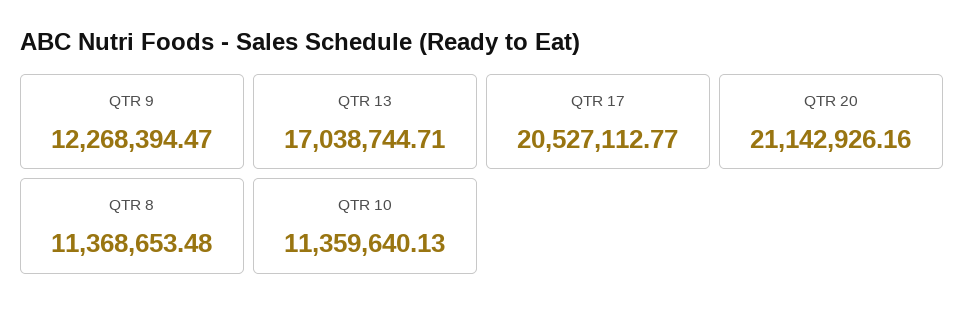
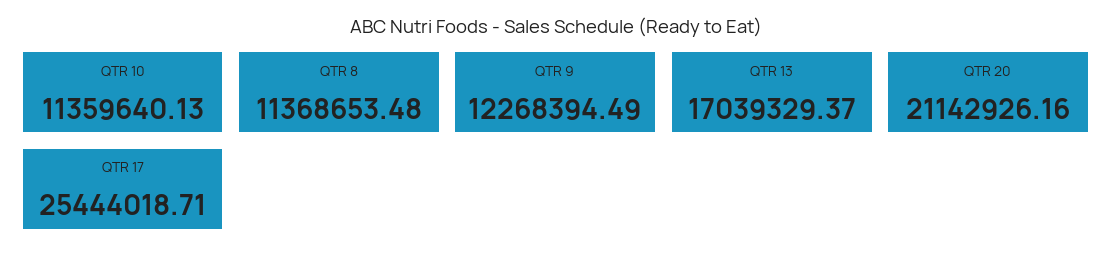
  {
-   "QTR 9": 12268394.47,
+   "QTR 9": 12268394.49,
-   "QTR 13": 17038744.71,
+   "QTR 13": 17039329.37,
-   "QTR 17": 20527112.77,
+   "QTR 17": 25444018.71,
    "QTR 20": 21142926.16,
    "QTR 8": 11368653.48,
    "QTR 10": 11359640.13
  }

